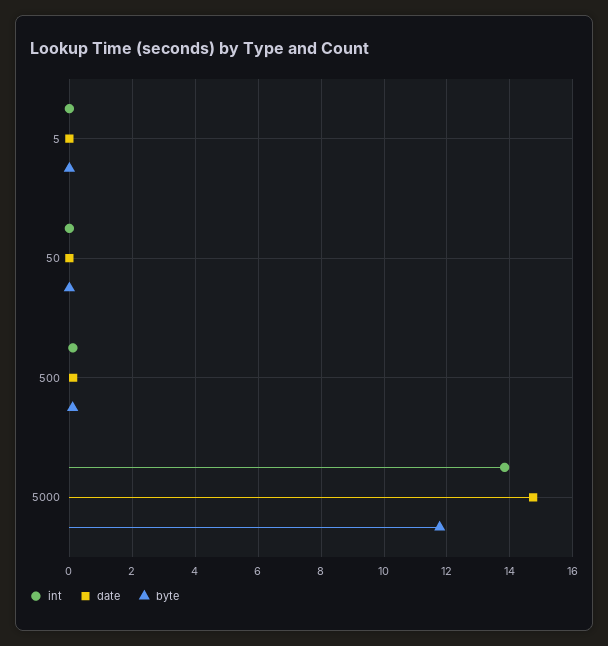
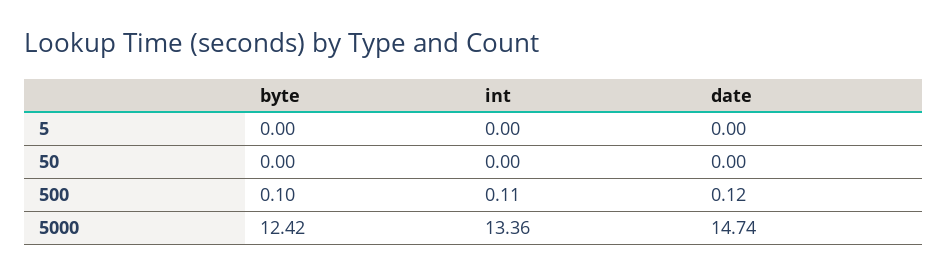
  {
    "int": {
      "5": 0,
      "50": 0,
      "500": 0.11,
-     "5000": 13.8
+     "5000": 13.36
    },
    "date": {
      "5": 0,
      "50": 0,
      "500": 0.12,
      "5000": 14.74
    },
    "byte": {
      "5": 0,
      "50": 0,
      "500": 0.1,
-     "5000": 11.8
+     "5000": 12.42
    }
  }

